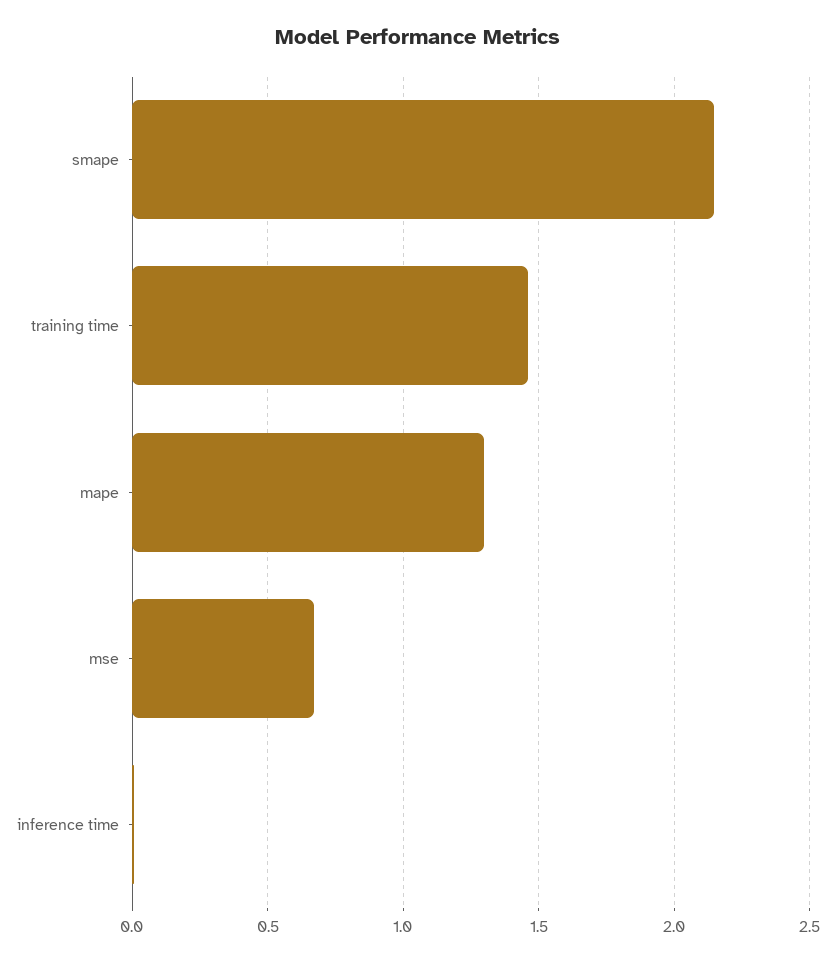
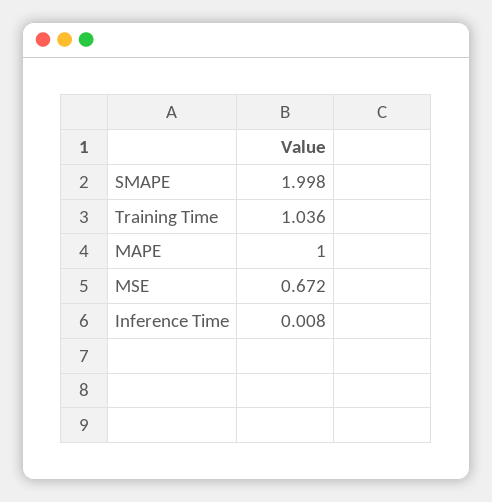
  {
-   "smape": 2.15,
+   "smape": 1.998,
-   "training time": 1.45,
+   "training time": 1.036,
-   "mape": 1.3,
+   "mape": 1,
    "mse": 0.672,
    "inference time": 0.008
  }

